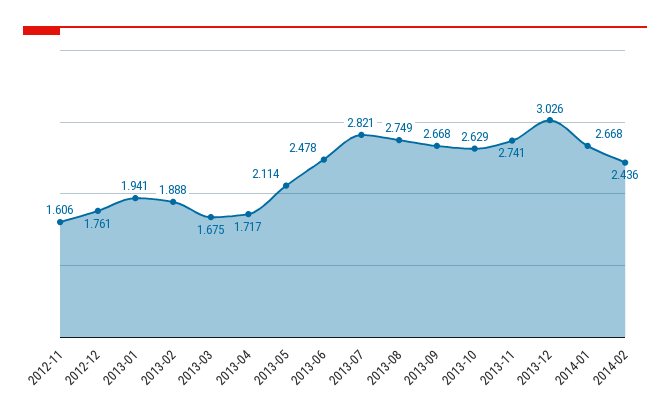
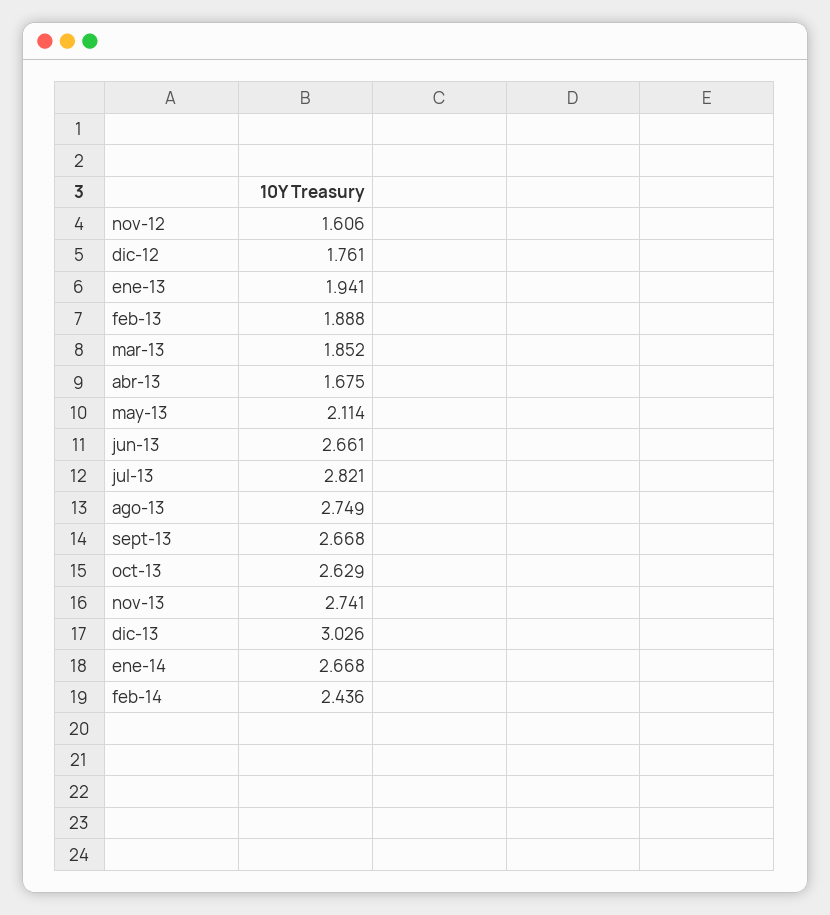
  {
    "2012-11": 1.606,
    "2012-12": 1.761,
    "2013-01": 1.941,
    "2013-02": 1.888,
-   "2013-03": 1.675,
+   "2013-03": 1.852,
-   "2013-04": 1.717,
+   "2013-04": 1.675,
    "2013-05": 2.114,
-   "2013-06": 2.478,
+   "2013-06": 2.661,
    "2013-07": 2.821,
    "2013-08": 2.749,
    "2013-09": 2.668,
    "2013-10": 2.629,
    "2013-11": 2.741,
    "2013-12": 3.026,
    "2014-01": 2.668,
    "2014-02": 2.436
  }

